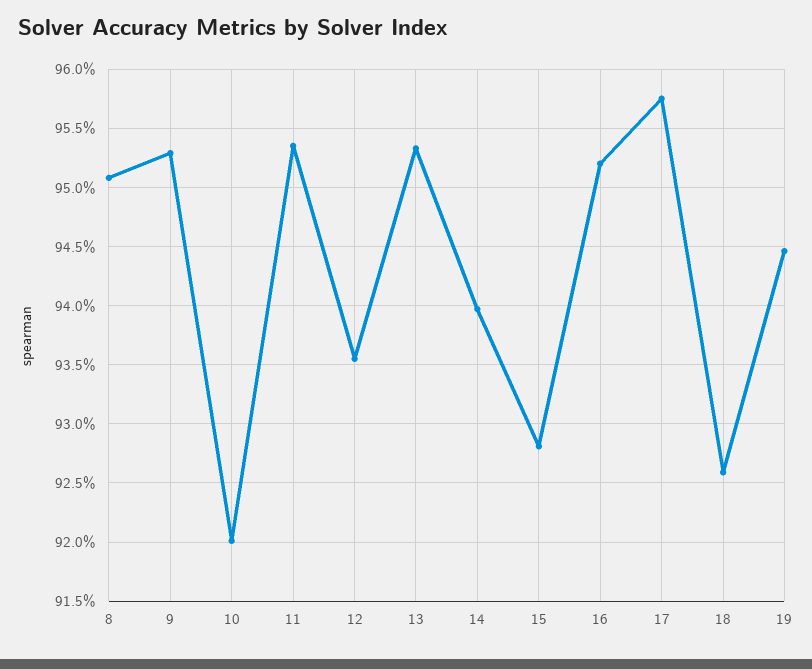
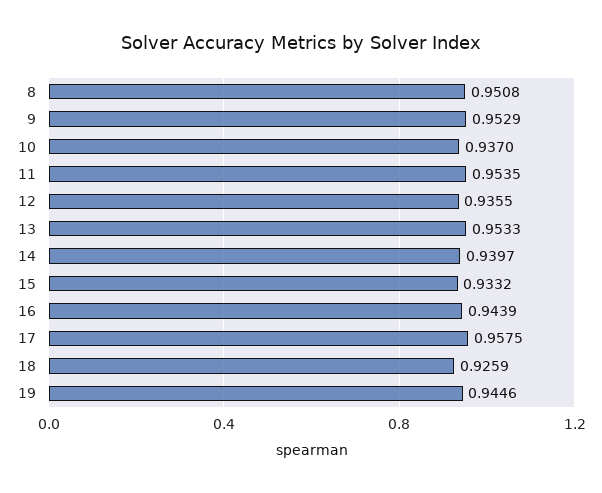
  {
    "8": 0.9508,
    "9": 0.9529,
-   "10": 0.92,
+   "10": 0.937,
    "11": 0.9535,
    "12": 0.9355,
    "13": 0.9533,
    "14": 0.9397,
-   "15": 0.928,
+   "15": 0.9332,
-   "16": 0.952,
+   "16": 0.9439,
    "17": 0.9575,
    "18": 0.9259,
    "19": 0.9446
  }

